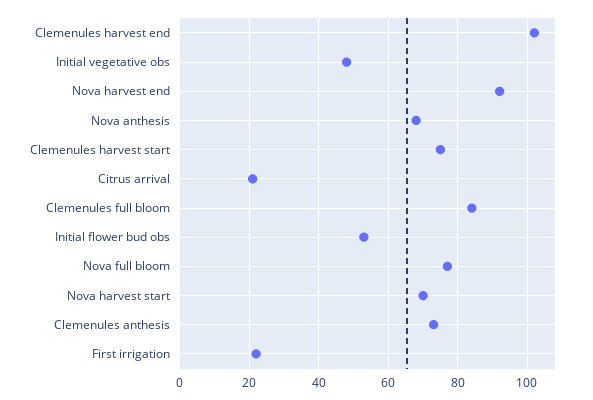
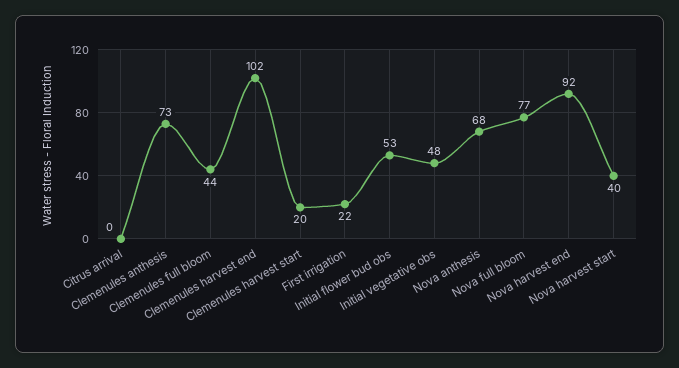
  {
    "Clemenules harvest end": 102,
    "Initial vegetative obs": 48,
    "Nova harvest end": 92,
    "Nova anthesis": 68,
-   "Clemenules harvest start": 75,
+   "Clemenules harvest start": 20,
-   "Citrus arrival": 20,
+   "Citrus arrival": 0,
-   "Clemenules full bloom": 85,
+   "Clemenules full bloom": 44,
    "Initial flower bud obs": 53,
    "Nova full bloom": 77,
-   "Nova harvest start": 70,
+   "Nova harvest start": 40,
    "Clemenules anthesis": 73,
    "First irrigation": 22
  }

